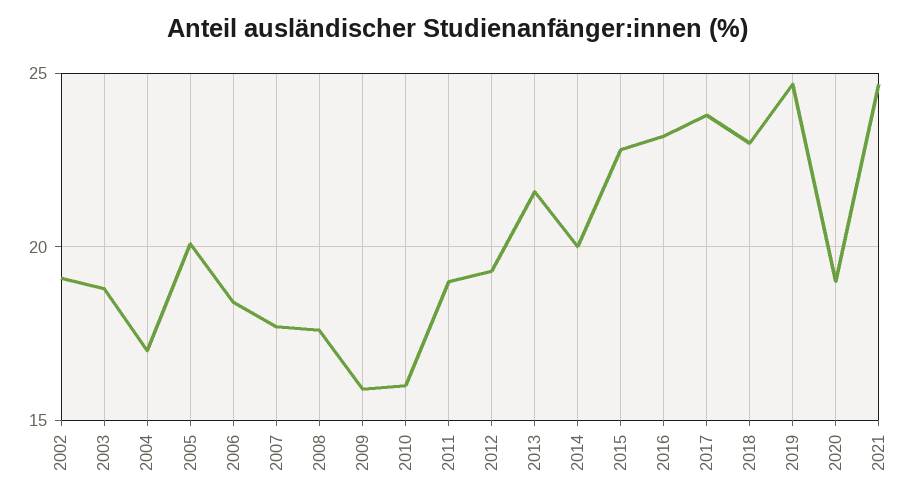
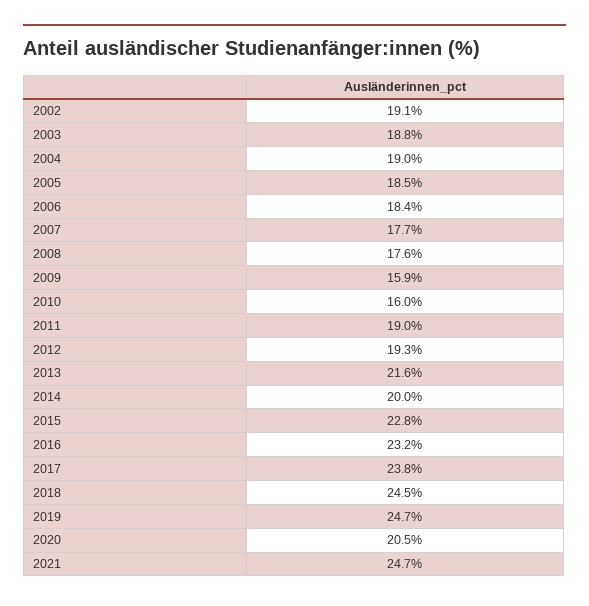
  {
    "2002": 19.1,
    "2003": 18.8,
-   "2004": 17,
+   "2004": 19,
-   "2005": 20,
+   "2005": 18.5,
    "2006": 18.4,
    "2007": 17.7,
    "2008": 17.6,
    "2009": 15.9,
    "2010": 16,
    "2011": 19,
    "2012": 19.3,
    "2013": 21.6,
    "2014": 20,
    "2015": 22.8,
    "2016": 23.2,
    "2017": 23.8,
-   "2018": 23,
+   "2018": 24.5,
    "2019": 24.7,
-   "2020": 19,
+   "2020": 20.5,
    "2021": 24.7
  }

